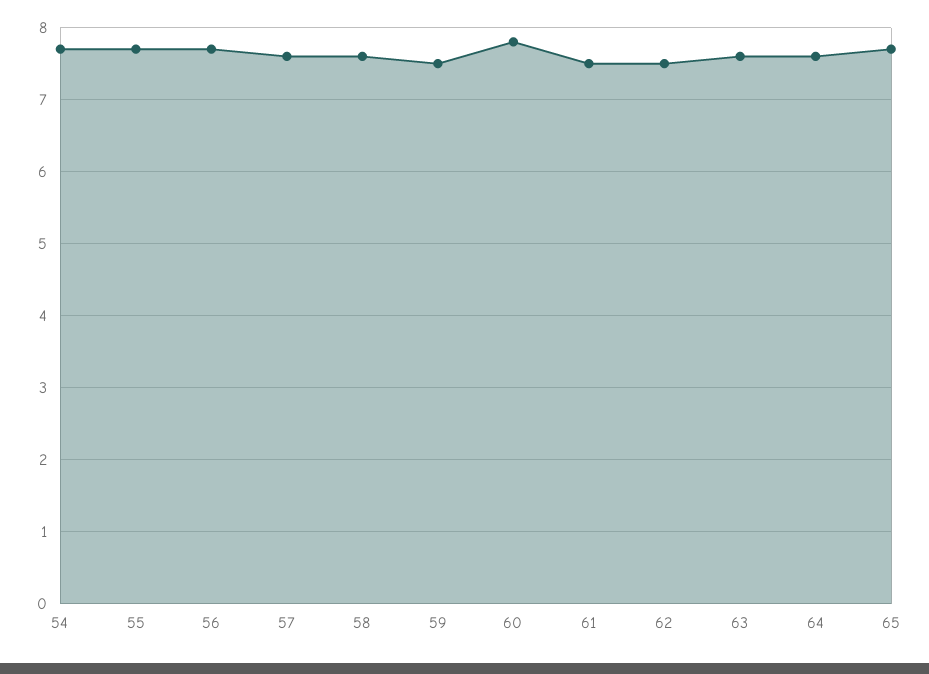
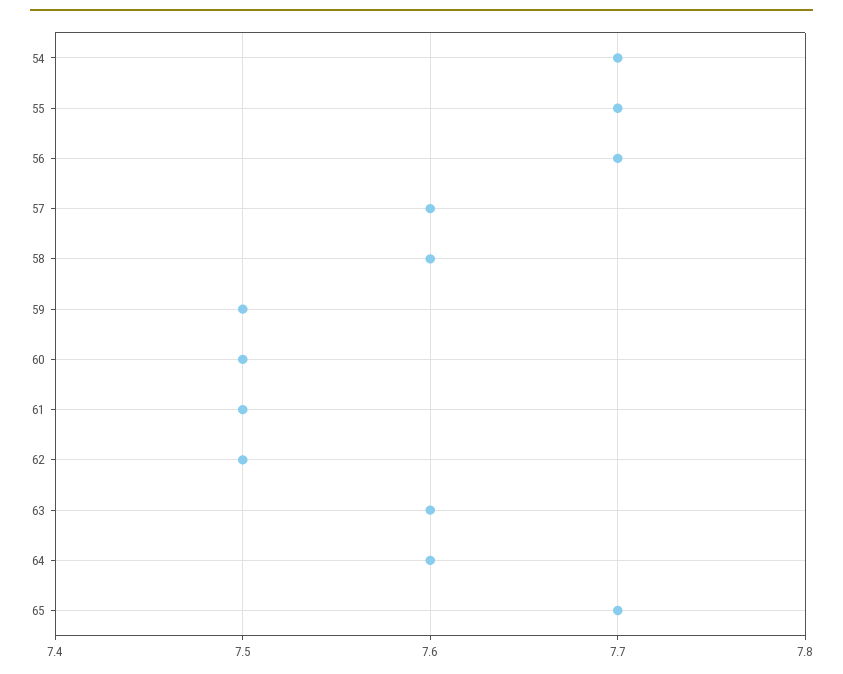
  {
    "54": 7.7,
    "55": 7.7,
    "56": 7.7,
    "57": 7.6,
    "58": 7.6,
    "59": 7.5,
-   "60": 7.8,
+   "60": 7.5,
    "61": 7.5,
    "62": 7.5,
    "63": 7.6,
    "64": 7.6,
    "65": 7.7
  }

